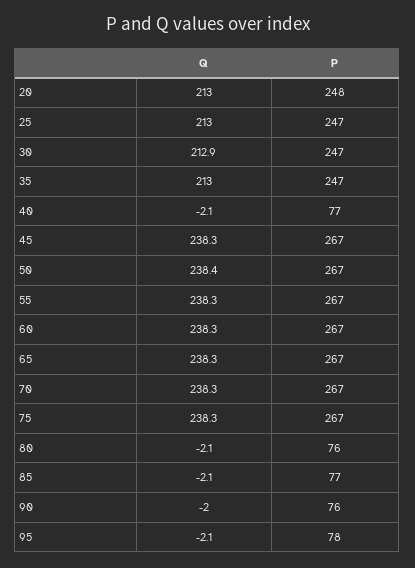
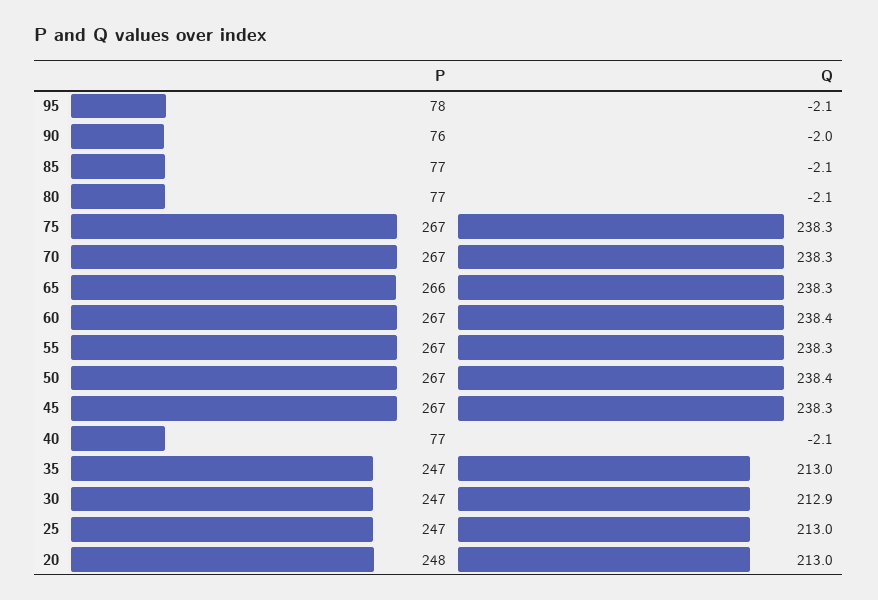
  {
    "Q": {
      "20": 213,
      "25": 213,
      "30": 212.9,
      "35": 213,
      "40": -2.1,
      "45": 238.3,
      "50": 238.4,
      "55": 238.3,
-     "60": 238.3,
+     "60": 238.4,
      "65": 238.3,
      "70": 238.3,
      "75": 238.3,
      "80": -2.1,
      "85": -2.1,
      "90": -2,
      "95": -2.1
    },
    "P": {
      "20": 248,
      "25": 247,
      "30": 247,
      "35": 247,
      "40": 77,
      "45": 267,
      "50": 267,
      "55": 267,
      "60": 267,
-     "65": 267,
+     "65": 266,
      "70": 267,
      "75": 267,
-     "80": 76,
+     "80": 77,
      "85": 77,
      "90": 76,
      "95": 78
    }
  }

